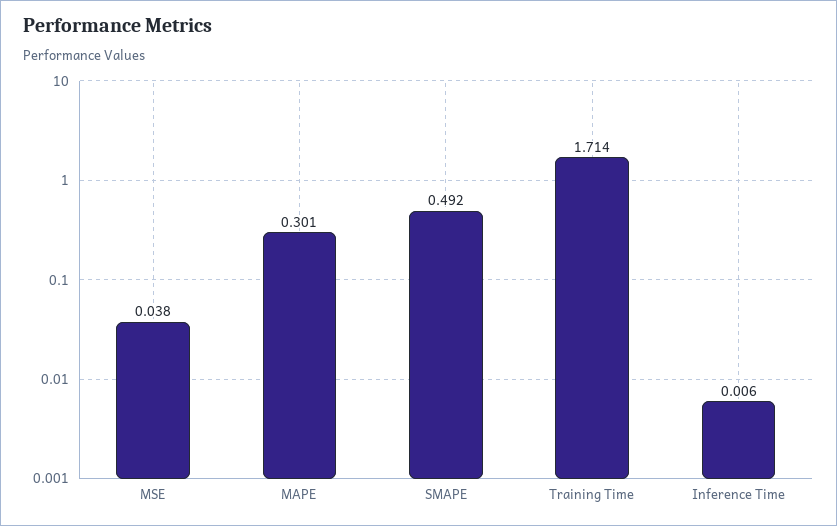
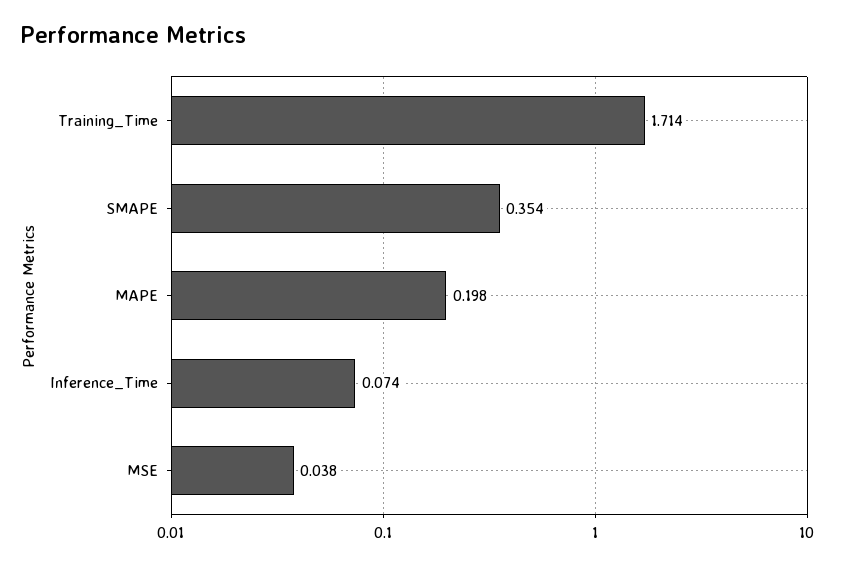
  {
    "MSE": 0.038,
-   "MAPE": 0.301,
+   "MAPE": 0.198,
-   "SMAPE": 0.492,
+   "SMAPE": 0.354,
    "Training Time": 1.714,
-   "Inference Time": 0.006
+   "Inference Time": 0.074
  }

